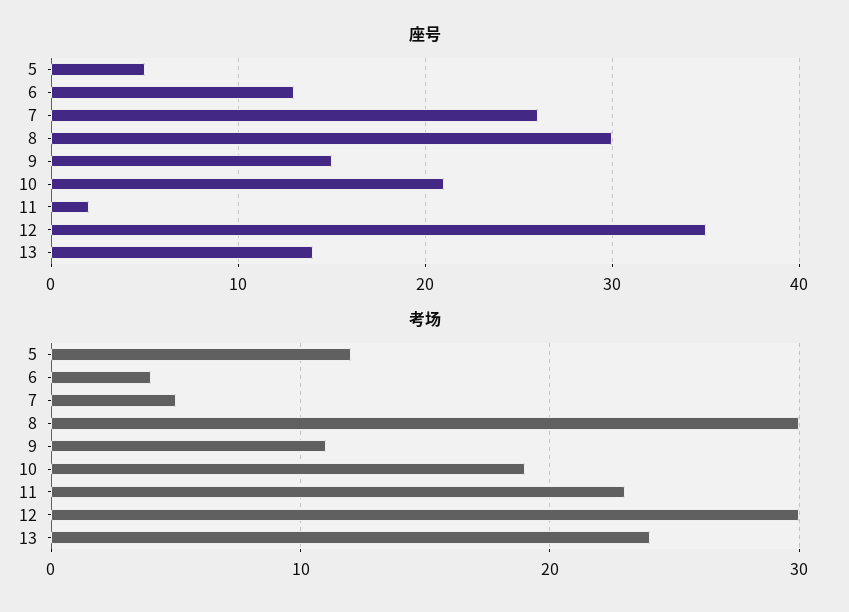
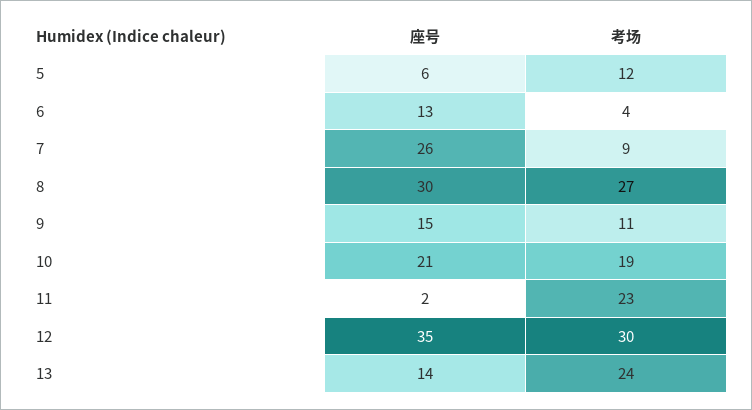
  {
    "座号": {
-     "5": 5,
+     "5": 6,
      "6": 13,
      "7": 26,
      "8": 30,
      "9": 15,
      "10": 21,
      "11": 2,
      "12": 35,
      "13": 14
    },
    "考场": {
      "5": 12,
      "6": 4,
-     "7": 5,
+     "7": 9,
-     "8": 30,
+     "8": 27,
      "9": 11,
      "10": 19,
      "11": 23,
      "12": 30,
      "13": 24
    }
  }

